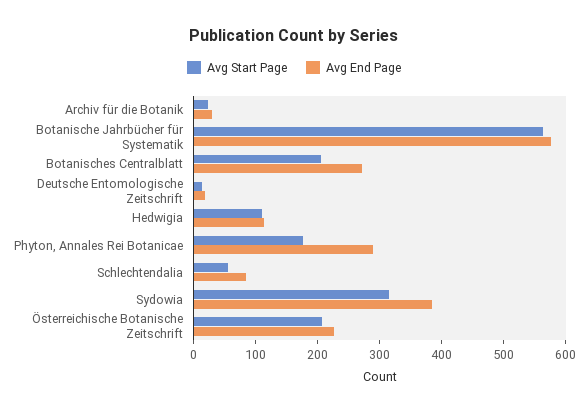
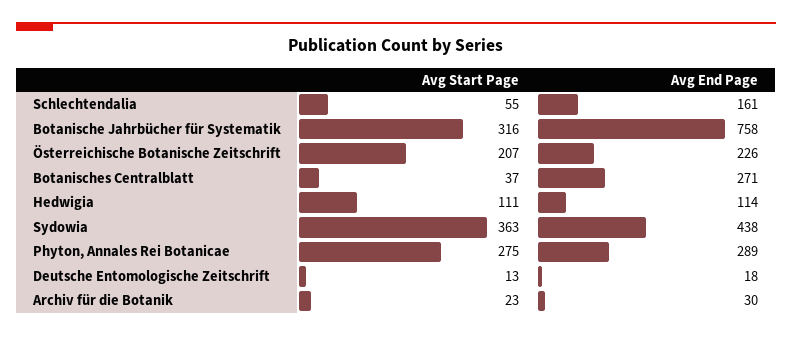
  {
    "Avg Start Page": {
      "Archiv für die Botanik": 23,
-     "Botanische Jahrbücher für Systematik": 560,
+     "Botanische Jahrbücher für Systematik": 316,
-     "Botanisches Centralblatt": 200,
+     "Botanisches Centralblatt": 37,
      "Deutsche Entomologische Zeitschrift": 13,
      "Hedwigia": 111,
-     "Phyton, Annales Rei Botanicae": 180,
+     "Phyton, Annales Rei Botanicae": 275,
      "Schlechtendalia": 55,
-     "Sydowia": 320,
+     "Sydowia": 363,
      "Österreichische Botanische Zeitschrift": 207
    },
    "Avg End Page": {
      "Archiv für die Botanik": 30,
-     "Botanische Jahrbücher für Systematik": 580,
+     "Botanische Jahrbücher für Systematik": 758,
      "Botanisches Centralblatt": 271,
      "Deutsche Entomologische Zeitschrift": 18,
      "Hedwigia": 114,
      "Phyton, Annales Rei Botanicae": 289,
-     "Schlechtendalia": 80,
+     "Schlechtendalia": 161,
-     "Sydowia": 380,
+     "Sydowia": 438,
      "Österreichische Botanische Zeitschrift": 226
    }
  }

